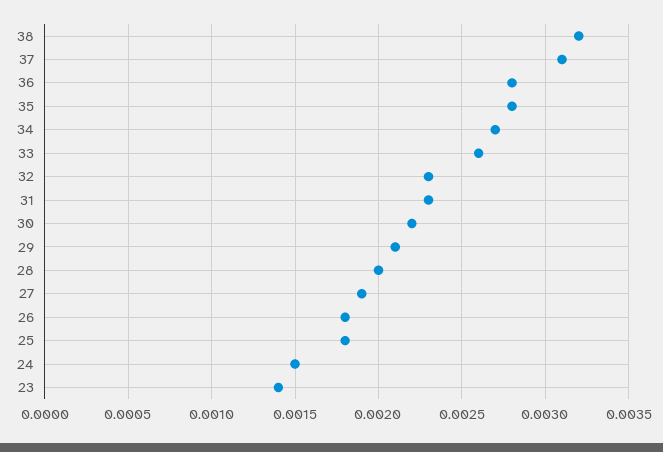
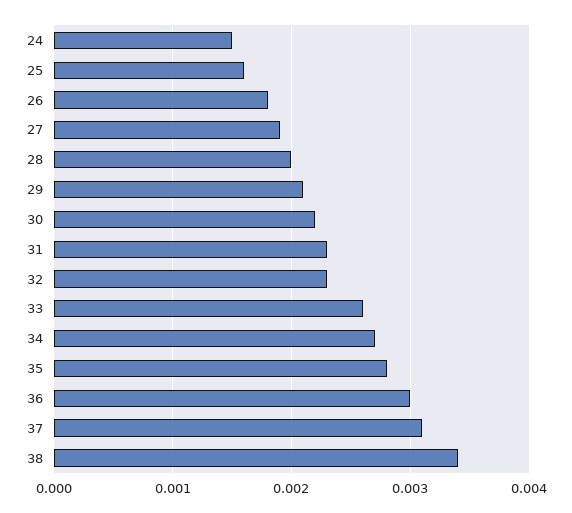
  {
-   "38": 0.0032,
+   "38": 0.0034,
    "37": 0.0031,
-   "36": 0.0028,
+   "36": 0.003,
    "35": 0.0028,
    "34": 0.0027,
    "33": 0.0026,
    "32": 0.0023,
    "31": 0.0023,
    "30": 0.0022,
    "29": 0.0021,
    "28": 0.002,
    "27": 0.0019,
    "26": 0.0018,
-   "25": 0.0018,
+   "25": 0.0016,
-   "24": 0.0015,
+   "24": 0.0015
-   "23": 0.0014
  }

